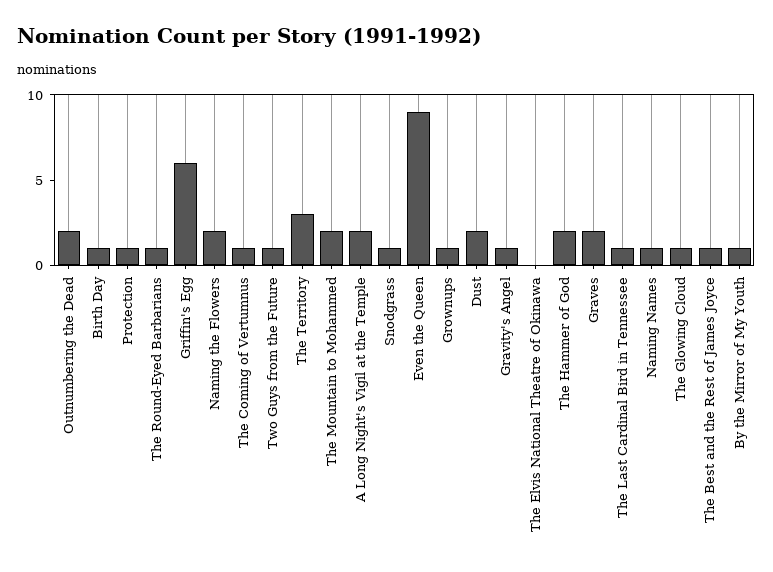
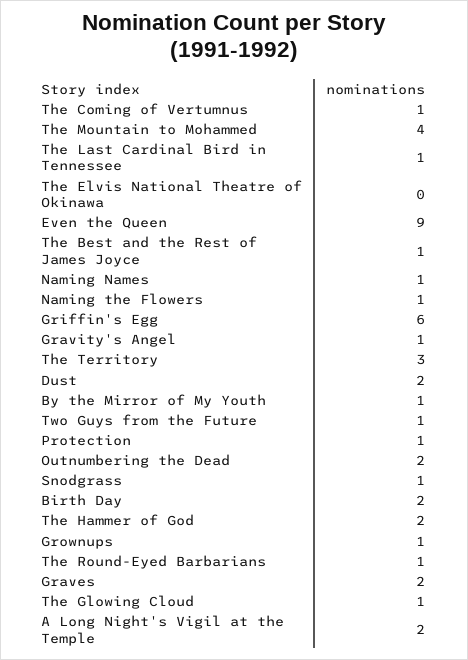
  {
    "Outnumbering the Dead": 2,
-   "Birth Day": 1,
+   "Birth Day": 2,
    "Protection": 1,
    "The Round-Eyed Barbarians": 1,
    "Griffin's Egg": 6,
-   "Naming the Flowers": 2,
+   "Naming the Flowers": 1,
    "The Coming of Vertumnus": 1,
    "Two Guys from the Future": 1,
    "The Territory": 3,
-   "The Mountain to Mohammed": 2,
+   "The Mountain to Mohammed": 4,
    "A Long Night's Vigil at the Temple": 2,
    "Snodgrass": 1,
    "Even the Queen": 9,
    "Grownups": 1,
    "Dust": 2,
    "Gravity's Angel": 1,
    "The Elvis National Theatre of Okinawa": 0,
    "The Hammer of God": 2,
    "Graves": 2,
    "The Last Cardinal Bird in Tennessee": 1,
    "Naming Names": 1,
    "The Glowing Cloud": 1,
    "The Best and the Rest of James Joyce": 1,
    "By the Mirror of My Youth": 1
  }

